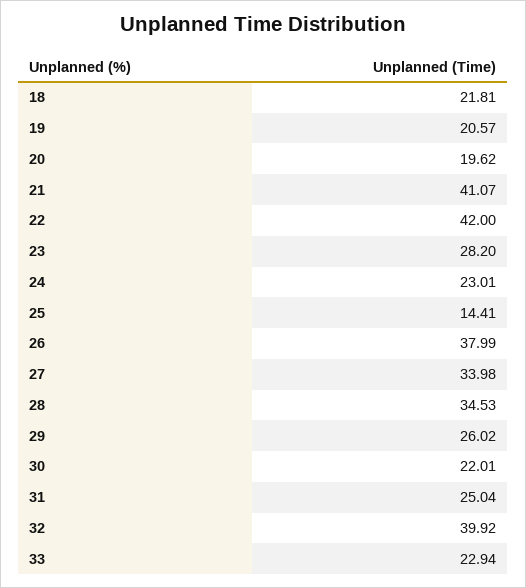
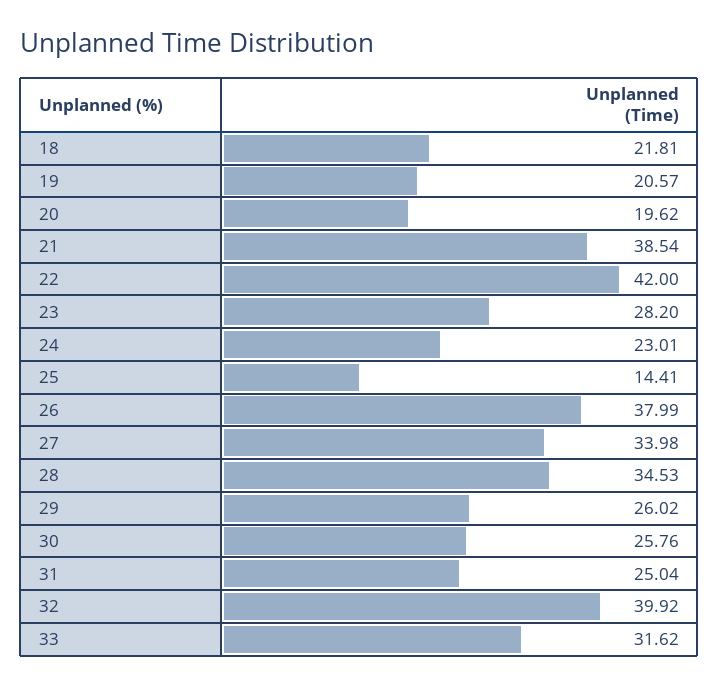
  {
    "18": 21.81,
    "19": 20.57,
    "20": 19.62,
-   "21": 41.07,
+   "21": 38.54,
    "22": 42,
    "23": 28.2,
    "24": 23.01,
    "25": 14.41,
    "26": 37.99,
    "27": 33.98,
    "28": 34.53,
    "29": 26.02,
-   "30": 22.01,
+   "30": 25.76,
    "31": 25.04,
    "32": 39.92,
-   "33": 22.94
+   "33": 31.62
  }

